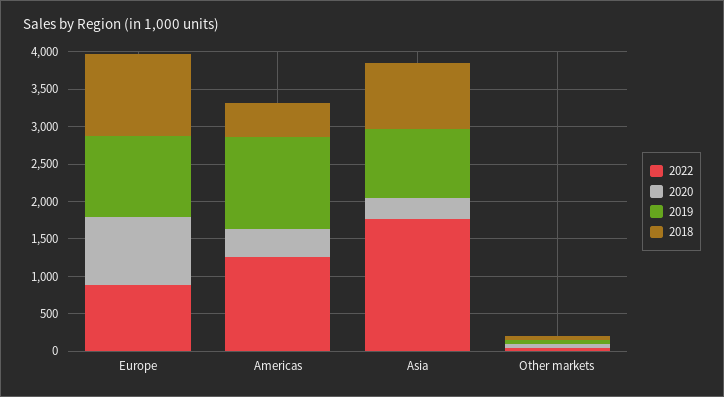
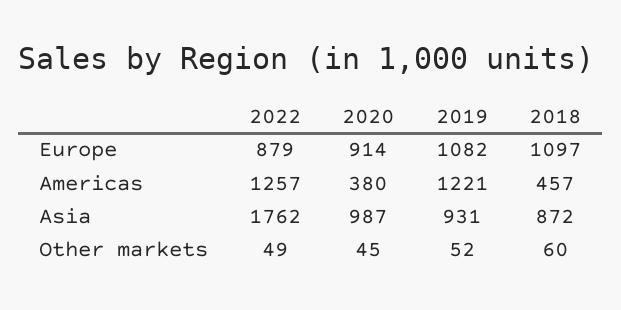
  {
    "2022": {
      "Europe": 879,
      "Americas": 1257,
      "Asia": 1762,
      "Other markets": 49
    },
    "2020": {
      "Europe": 914,
      "Americas": 380,
-     "Asia": 250,
+     "Asia": 987,
      "Other markets": 45
    },
    "2019": {
      "Europe": 1082,
      "Americas": 1221,
      "Asia": 931,
      "Other markets": 52
    },
    "2018": {
      "Europe": 1097,
      "Americas": 457,
      "Asia": 872,
      "Other markets": 60
    }
  }

